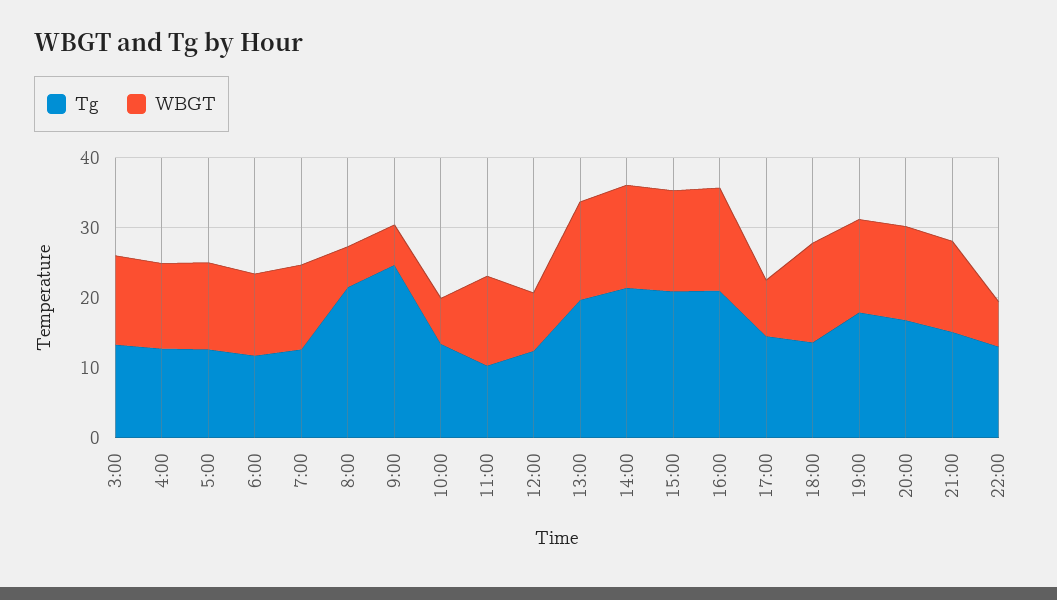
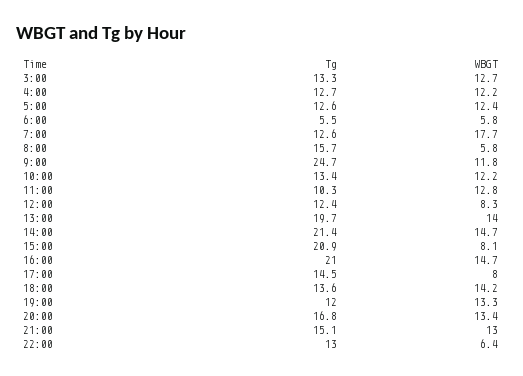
  {
    "Tg": {
      "3:00": 13.3,
      "4:00": 12.7,
      "5:00": 12.6,
-     "6:00": 12,
+     "6:00": 5.5,
      "7:00": 12.6,
-     "8:00": 22,
+     "8:00": 15.7,
      "9:00": 24.7,
      "10:00": 13.4,
      "11:00": 10.3,
      "12:00": 12.4,
      "13:00": 19.7,
      "14:00": 21.4,
      "15:00": 20.9,
      "16:00": 21,
      "17:00": 14.5,
      "18:00": 13.6,
-     "19:00": 18,
+     "19:00": 12,
      "20:00": 16.8,
      "21:00": 15.1,
      "22:00": 13
    },
    "WBGT": {
      "3:00": 12.7,
      "4:00": 12.2,
      "5:00": 12.4,
-     "6:00": 12,
+     "6:00": 5.8,
-     "7:00": 12,
+     "7:00": 17.7,
      "8:00": 5.8,
-     "9:00": 6,
+     "9:00": 11.8,
-     "10:00": 6,
+     "10:00": 12.2,
      "11:00": 12.8,
      "12:00": 8.3,
      "13:00": 14,
      "14:00": 14.7,
-     "15:00": 14,
+     "15:00": 8.1,
      "16:00": 14.7,
      "17:00": 8,
      "18:00": 14.2,
      "19:00": 13.3,
      "20:00": 13.4,
      "21:00": 13,
      "22:00": 6.4
    }
  }

